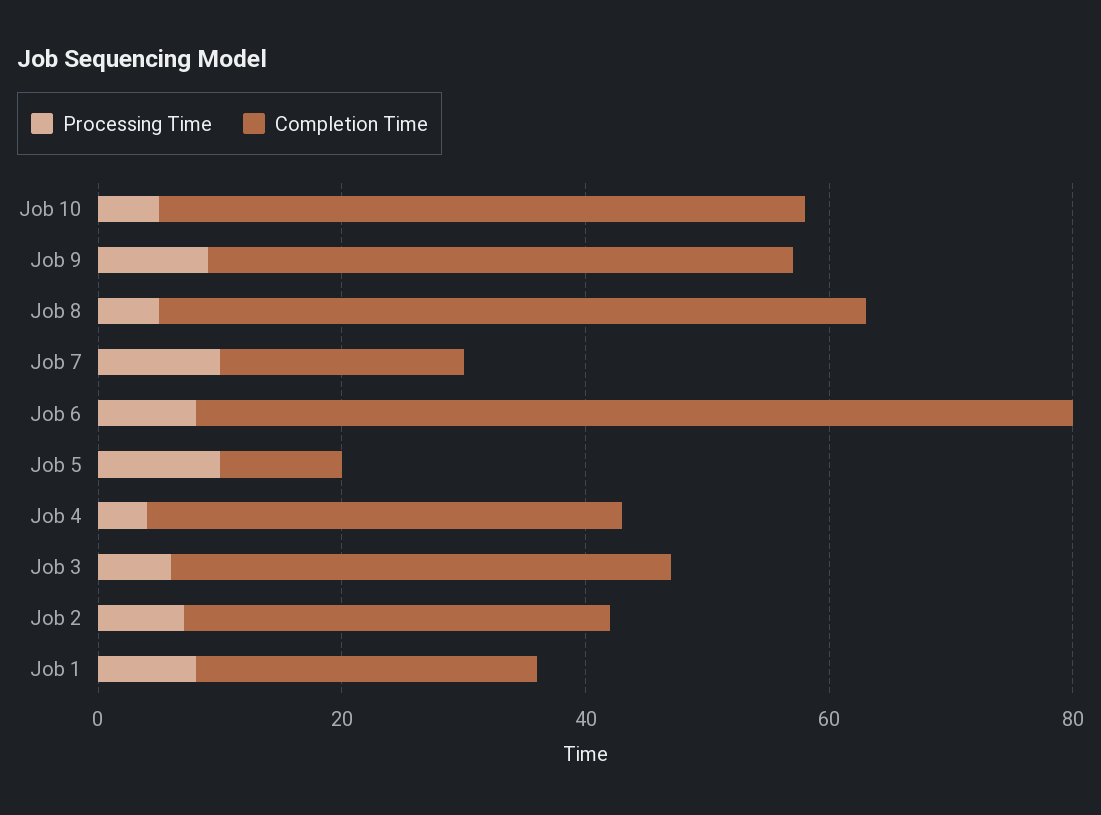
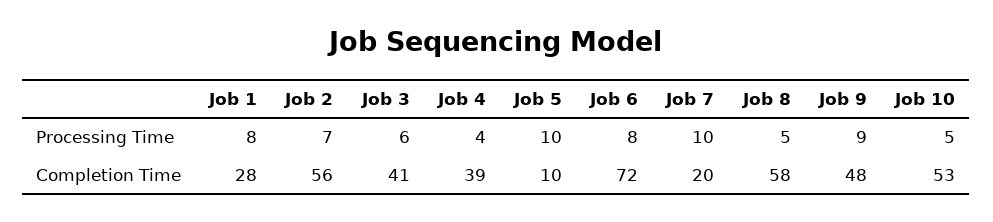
  {
    "Processing Time": {
      "Job 10": 5,
      "Job 9": 9,
      "Job 8": 5,
      "Job 7": 10,
      "Job 6": 8,
      "Job 5": 10,
      "Job 4": 4,
      "Job 3": 6,
      "Job 2": 7,
      "Job 1": 8
    },
    "Completion Time": {
      "Job 10": 53,
      "Job 9": 48,
      "Job 8": 58,
      "Job 7": 20,
      "Job 6": 72,
      "Job 5": 10,
      "Job 4": 39,
      "Job 3": 41,
-     "Job 2": 35,
+     "Job 2": 56,
      "Job 1": 28
    }
  }

